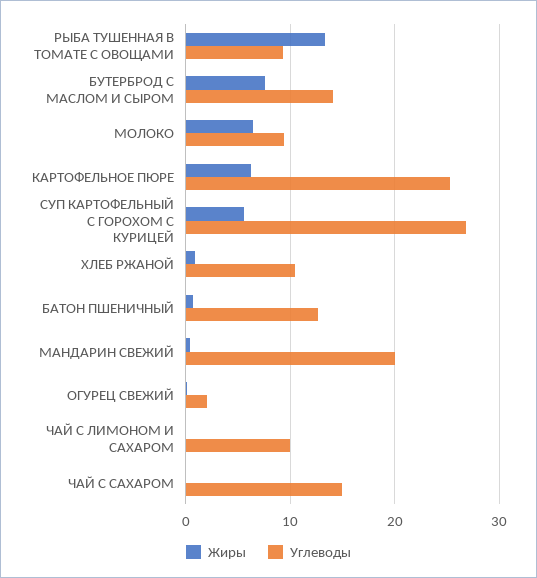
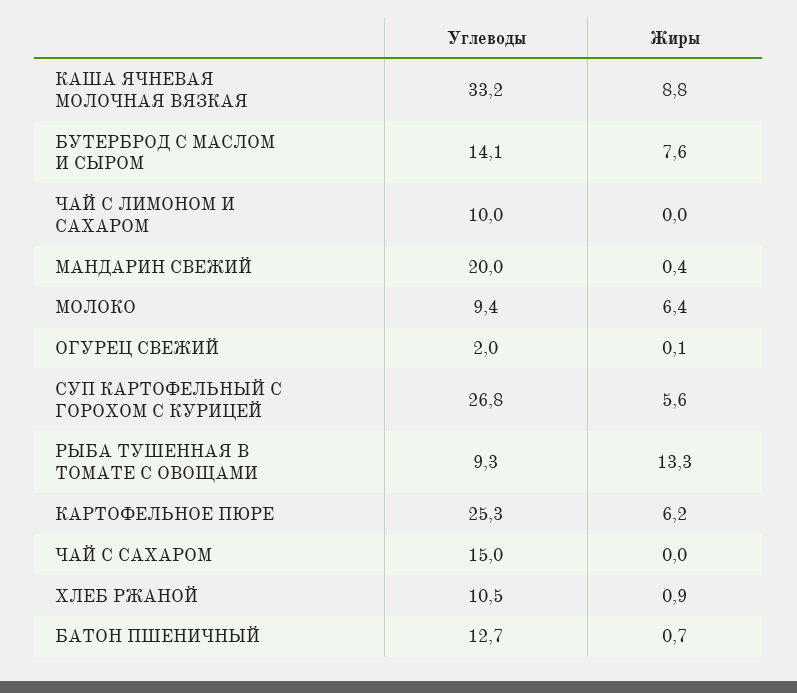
  {
    "Жиры": {
      "РЫБА ТУШЕННАЯ В ТОМАТЕ С ОВОЩАМИ": 13.3,
      "БУТЕРБРОД С МАСЛОМ И СЫРОМ": 7.6,
      "МОЛОКО": 6.4,
      "КАРТОФЕЛЬНОЕ ПЮРЕ": 6.2,
      "СУП КАРТОФЕЛЬНЫЙ С ГОРОХОМ С КУРИЦЕЙ": 5.6,
      "ХЛЕБ РЖАНОЙ": 0.9,
      "БАТОН ПШЕНИЧНЫЙ": 0.7,
      "МАНДАРИН СВЕЖИЙ": 0.4,
      "ОГУРЕЦ СВЕЖИЙ": 0.1,
      "ЧАЙ С ЛИМОНОМ И САХАРОМ": 0,
-     "ЧАЙ С САХАРОМ": 0
+     "ЧАЙ С САХАРОМ": 0,
+     "КАША ЯЧНЕВАЯ МОЛОЧНАЯ ВЯЗКАЯ": 8.8
    },
    "Углеводы": {
      "РЫБА ТУШЕННАЯ В ТОМАТЕ С ОВОЩАМИ": 9.3,
      "БУТЕРБРОД С МАСЛОМ И СЫРОМ": 14.1,
      "МОЛОКО": 9.4,
      "КАРТОФЕЛЬНОЕ ПЮРЕ": 25.3,
      "СУП КАРТОФЕЛЬНЫЙ С ГОРОХОМ С КУРИЦЕЙ": 26.8,
      "ХЛЕБ РЖАНОЙ": 10.5,
      "БАТОН ПШЕНИЧНЫЙ": 12.7,
      "МАНДАРИН СВЕЖИЙ": 20,
      "ОГУРЕЦ СВЕЖИЙ": 2,
      "ЧАЙ С ЛИМОНОМ И САХАРОМ": 10,
-     "ЧАЙ С САХАРОМ": 15
+     "ЧАЙ С САХАРОМ": 15,
+     "КАША ЯЧНЕВАЯ МОЛОЧНАЯ ВЯЗКАЯ": 33.2
    }
  }

